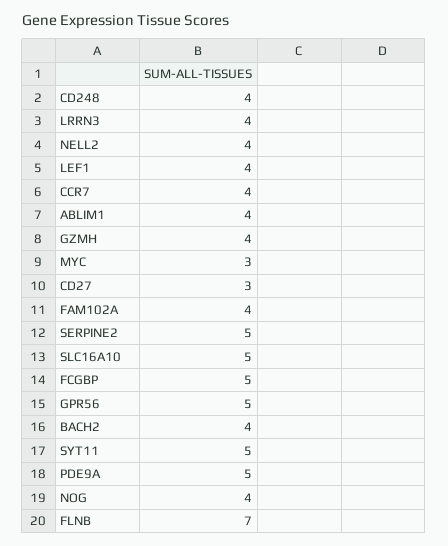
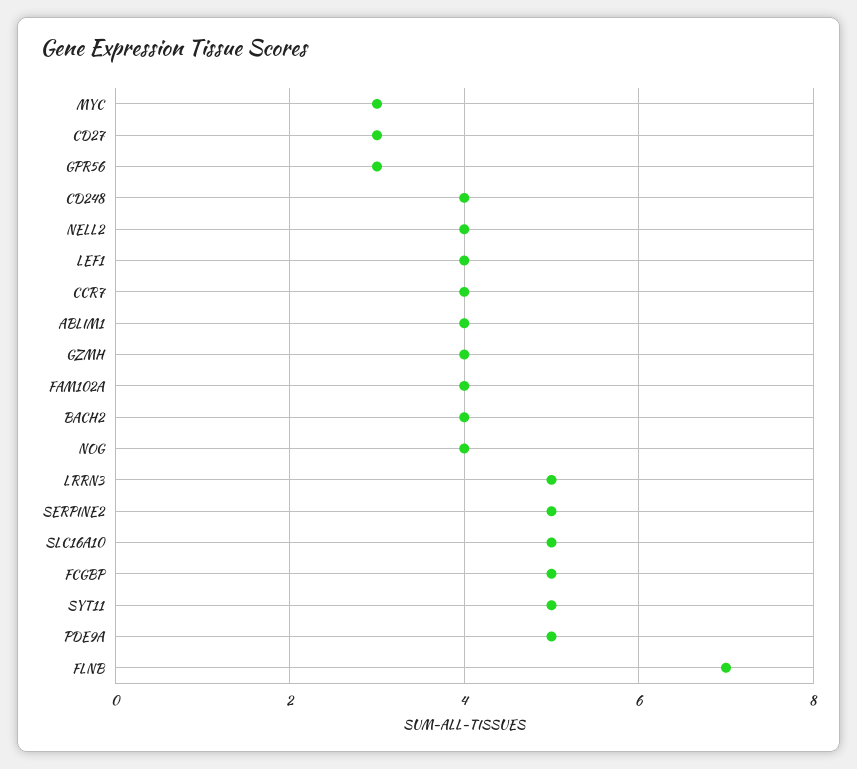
  {
    "CD248": 4,
-   "LRRN3": 4,
+   "LRRN3": 5,
    "NELL2": 4,
    "LEF1": 4,
    "CCR7": 4,
    "ABLIM1": 4,
    "GZMH": 4,
    "MYC": 3,
    "CD27": 3,
    "FAM102A": 4,
    "SERPINE2": 5,
    "SLC16A10": 5,
    "FCGBP": 5,
-   "GPR56": 5,
+   "GPR56": 3,
    "BACH2": 4,
    "SYT11": 5,
    "PDE9A": 5,
    "NOG": 4,
    "FLNB": 7
  }

